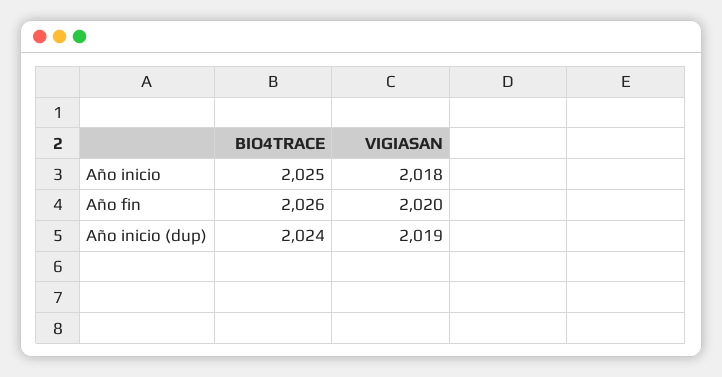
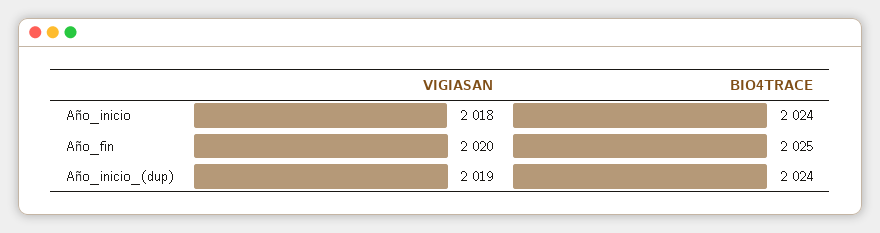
  {
    "BIO4TRACE": {
-     "Año inicio": 2025,
+     "Año inicio": 2024,
-     "Año fin": 2026,
+     "Año fin": 2025,
      "Año inicio (dup)": 2024
    },
    "VIGIASAN": {
      "Año inicio": 2018,
      "Año fin": 2020,
      "Año inicio (dup)": 2019
    }
  }

